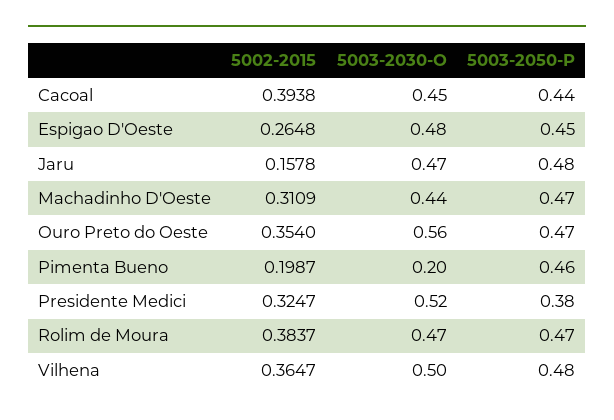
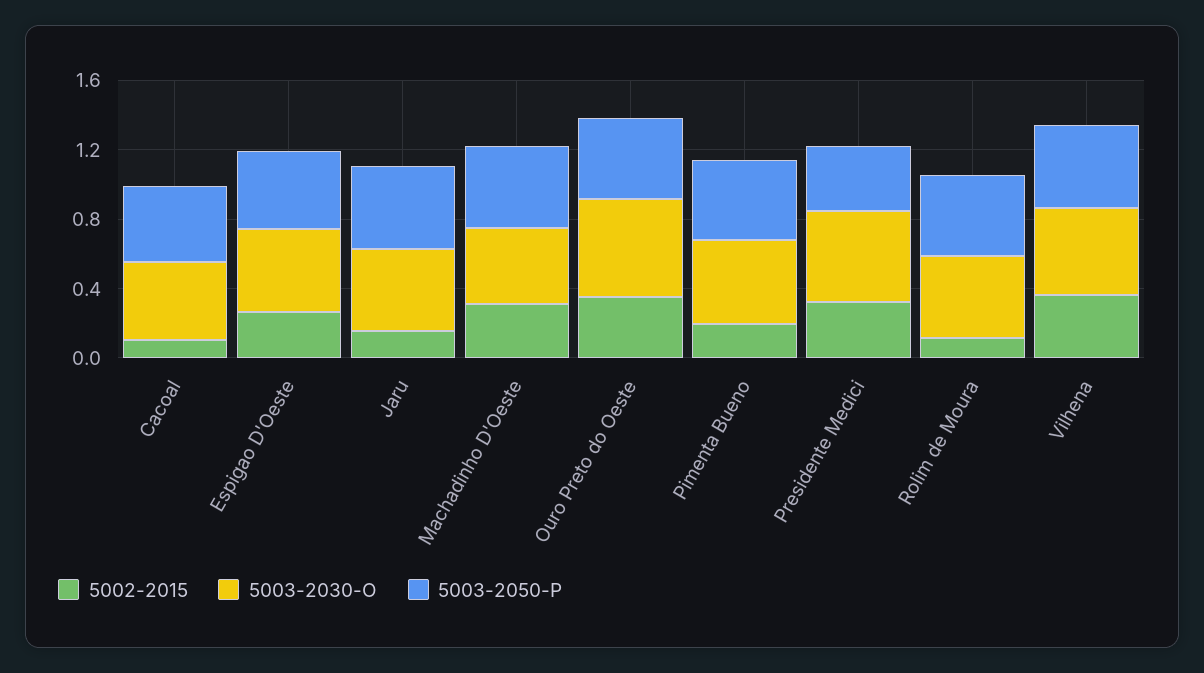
  {
    "5002-2015": {
-     "Cacoal": 0.3938,
+     "Cacoal": 0.1,
      "Espigao D'Oeste": 0.2648,
      "Jaru": 0.1578,
      "Machadinho D'Oeste": 0.3109,
      "Ouro Preto do Oeste": 0.354,
      "Pimenta Bueno": 0.1987,
      "Presidente Medici": 0.3247,
-     "Rolim de Moura": 0.3837,
+     "Rolim de Moura": 0.1,
      "Vilhena": 0.3647
    },
    "5003-2030-O": {
      "Cacoal": 0.45,
      "Espigao D'Oeste": 0.48,
      "Jaru": 0.47,
      "Machadinho D'Oeste": 0.44,
      "Ouro Preto do Oeste": 0.56,
-     "Pimenta Bueno": 0.2,
+     "Pimenta Bueno": 0.5,
      "Presidente Medici": 0.52,
      "Rolim de Moura": 0.47,
      "Vilhena": 0.5
    },
    "5003-2050-P": {
      "Cacoal": 0.44,
      "Espigao D'Oeste": 0.45,
      "Jaru": 0.48,
      "Machadinho D'Oeste": 0.47,
      "Ouro Preto do Oeste": 0.47,
      "Pimenta Bueno": 0.46,
      "Presidente Medici": 0.38,
      "Rolim de Moura": 0.47,
      "Vilhena": 0.48
    }
  }

